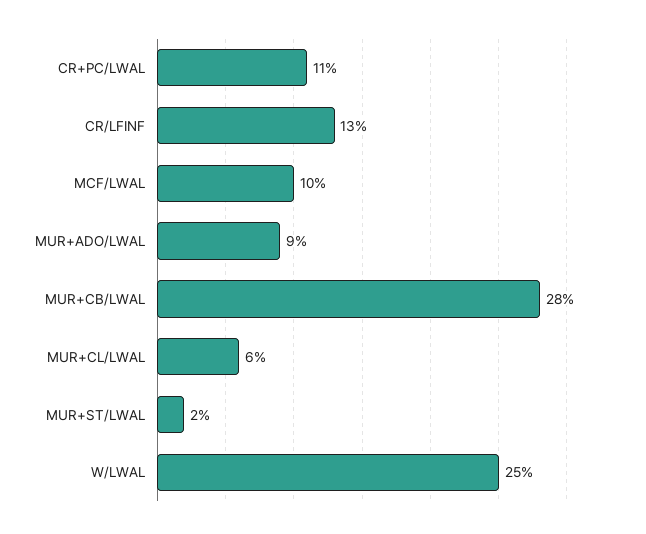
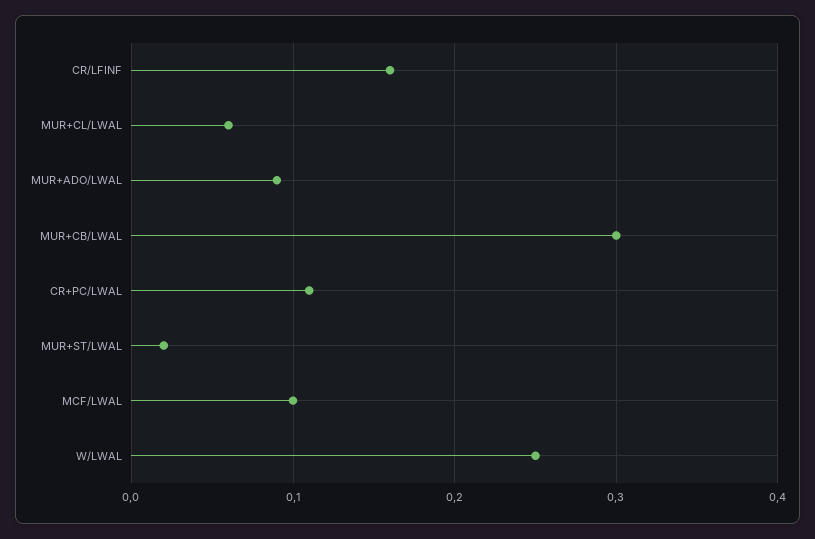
  {
    "CR+PC/LWAL": 0.11,
-   "CR/LFINF": 0.13,
+   "CR/LFINF": 0.16,
    "MCF/LWAL": 0.1,
    "MUR+ADO/LWAL": 0.09,
-   "MUR+CB/LWAL": 0.28,
+   "MUR+CB/LWAL": 0.3,
    "MUR+CL/LWAL": 0.06,
    "MUR+ST/LWAL": 0.02,
    "W/LWAL": 0.25
  }

